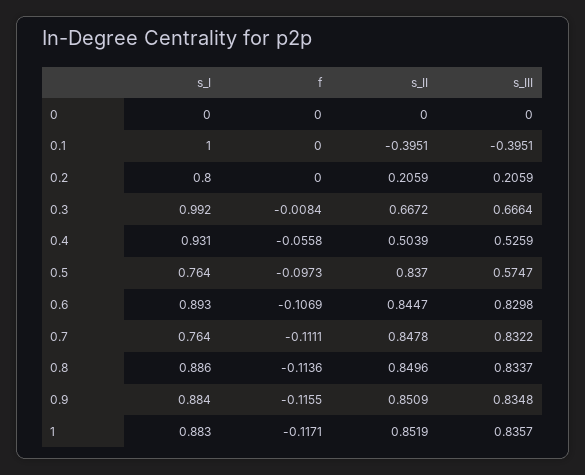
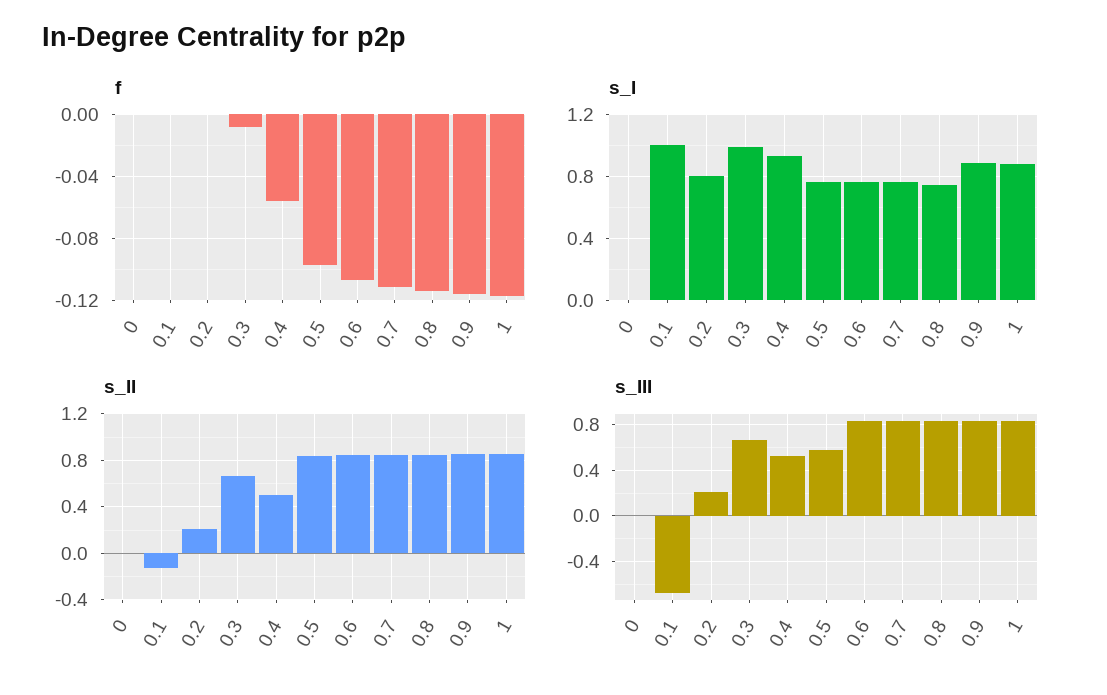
  {
    "s_I": {
      "0": 0,
      "0.1": 1,
      "0.2": 0.8,
      "0.3": 0.992,
      "0.4": 0.931,
      "0.5": 0.764,
-     "0.6": 0.893,
+     "0.6": 0.75,
      "0.7": 0.764,
-     "0.8": 0.886,
+     "0.8": 0.75,
      "0.9": 0.884,
      "1": 0.883
    },
    "f": {
      "0": 0,
      "0.1": 0,
      "0.2": 0,
      "0.3": -0.0084,
      "0.4": -0.0558,
      "0.5": -0.0973,
      "0.6": -0.1069,
      "0.7": -0.1111,
      "0.8": -0.1136,
      "0.9": -0.1155,
      "1": -0.1171
    },
    "s_II": {
      "0": 0,
-     "0.1": -0.3951,
+     "0.1": -0.1,
      "0.2": 0.2059,
      "0.3": 0.6672,
      "0.4": 0.5039,
      "0.5": 0.837,
      "0.6": 0.8447,
      "0.7": 0.8478,
      "0.8": 0.8496,
      "0.9": 0.8509,
      "1": 0.8519
    },
    "s_III": {
      "0": 0,
-     "0.1": -0.3951,
+     "0.1": -0.7,
      "0.2": 0.2059,
      "0.3": 0.6664,
      "0.4": 0.5259,
      "0.5": 0.5747,
      "0.6": 0.8298,
      "0.7": 0.8322,
      "0.8": 0.8337,
      "0.9": 0.8348,
      "1": 0.8357
    }
  }

